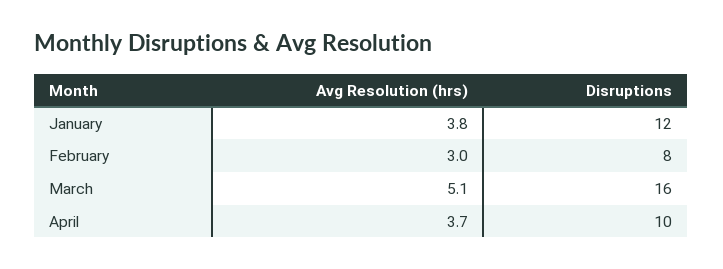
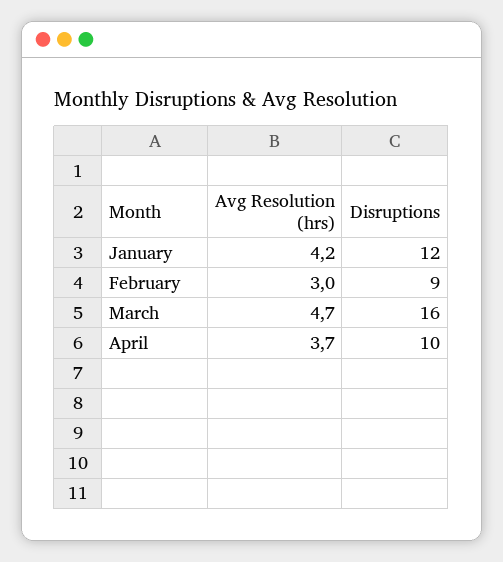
  {
    "Avg Resolution (hrs)": {
-     "January": 3.8,
+     "January": 4.2,
      "February": 3,
-     "March": 5.1,
+     "March": 4.7,
      "April": 3.7
    },
    "Disruptions": {
      "January": 12,
-     "February": 8,
+     "February": 9,
      "March": 16,
      "April": 10
    }
  }

